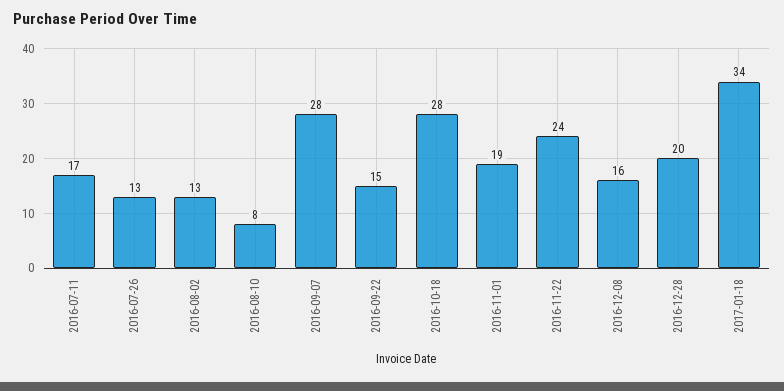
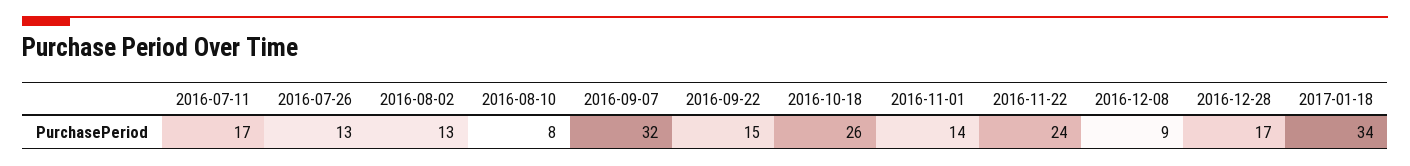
  {
    "2016-07-11": 17,
    "2016-07-26": 13,
    "2016-08-02": 13,
    "2016-08-10": 8,
-   "2016-09-07": 28,
+   "2016-09-07": 32,
    "2016-09-22": 15,
-   "2016-10-18": 28,
+   "2016-10-18": 26,
-   "2016-11-01": 19,
+   "2016-11-01": 14,
    "2016-11-22": 24,
-   "2016-12-08": 16,
+   "2016-12-08": 9,
-   "2016-12-28": 20,
+   "2016-12-28": 17,
    "2017-01-18": 34
  }

